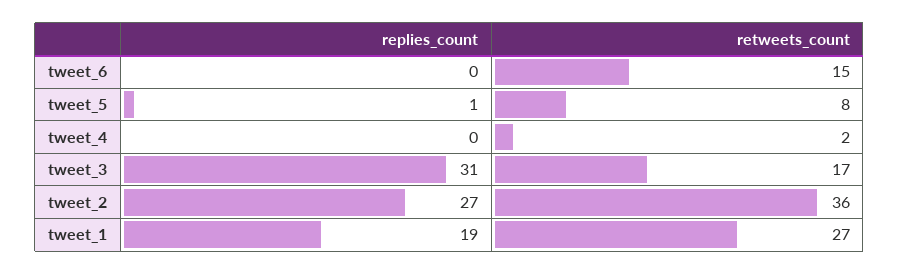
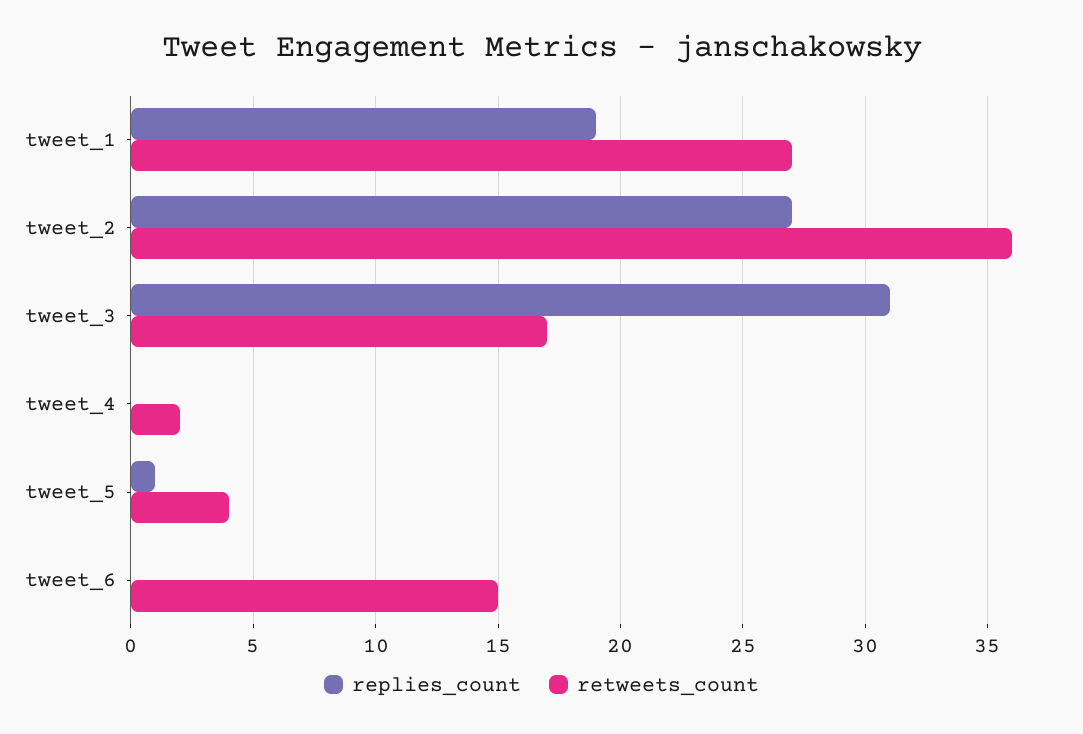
  {
    "replies_count": {
      "tweet_6": 0,
      "tweet_5": 1,
      "tweet_4": 0,
      "tweet_3": 31,
      "tweet_2": 27,
      "tweet_1": 19
    },
    "retweets_count": {
      "tweet_6": 15,
-     "tweet_5": 8,
+     "tweet_5": 4,
      "tweet_4": 2,
      "tweet_3": 17,
      "tweet_2": 36,
      "tweet_1": 27
    }
  }

